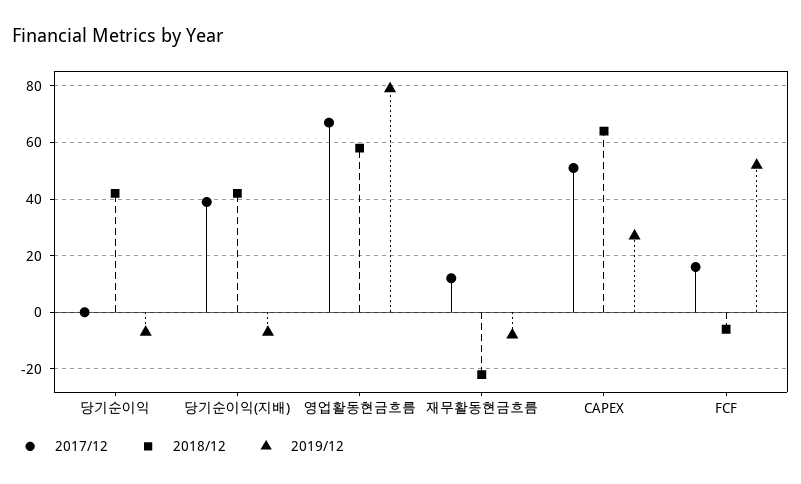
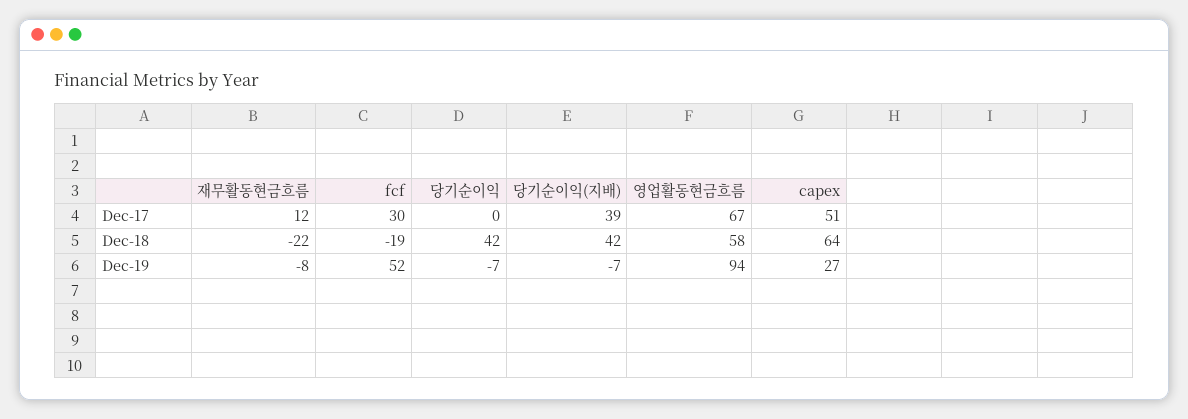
  {
    "2017/12": {
      "당기순이익": 0,
      "당기순이익(지배)": 39,
      "영업활동현금흐름": 67,
      "재무활동현금흐름": 12,
      "CAPEX": 51,
-     "FCF": 15
+     "FCF": 30
    },
    "2018/12": {
      "당기순이익": 42,
      "당기순이익(지배)": 42,
      "영업활동현금흐름": 58,
      "재무활동현금흐름": -22,
      "CAPEX": 64,
-     "FCF": -5
+     "FCF": -19
    },
    "2019/12": {
      "당기순이익": -7,
      "당기순이익(지배)": -7,
-     "영업활동현금흐름": 80,
+     "영업활동현금흐름": 94,
      "재무활동현금흐름": -8,
      "CAPEX": 27,
      "FCF": 52
    }
  }

